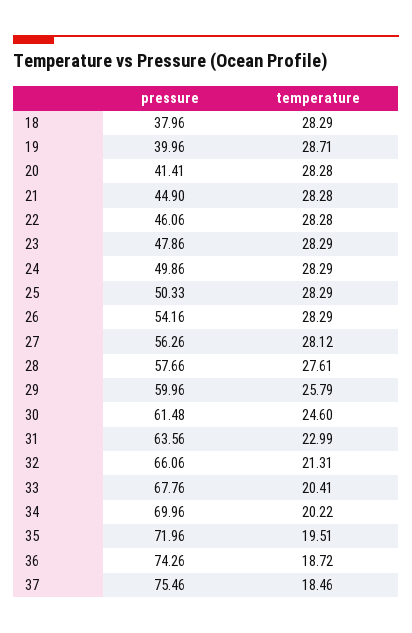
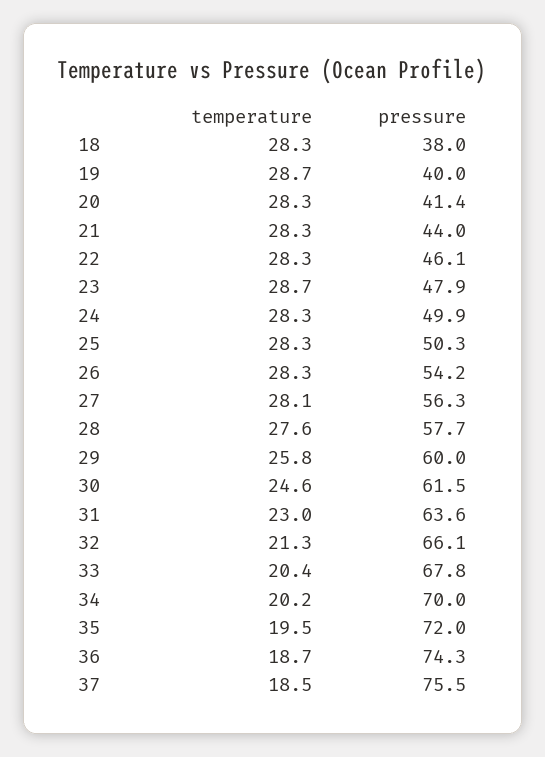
  {
    "pressure": {
      "18": 37.96,
      "19": 39.96,
      "20": 41.41,
-     "21": 44.9,
+     "21": 44,
      "22": 46.06,
      "23": 47.86,
      "24": 49.86,
      "25": 50.33,
      "26": 54.16,
      "27": 56.26,
      "28": 57.66,
      "29": 59.96,
      "30": 61.48,
      "31": 63.56,
      "32": 66.06,
      "33": 67.76,
      "34": 69.96,
      "35": 71.96,
      "36": 74.26,
      "37": 75.46
    },
    "temperature": {
      "18": 28.29,
      "19": 28.71,
      "20": 28.28,
      "21": 28.28,
      "22": 28.28,
-     "23": 28.29,
+     "23": 28.7,
      "24": 28.29,
      "25": 28.29,
      "26": 28.29,
      "27": 28.12,
      "28": 27.61,
      "29": 25.79,
      "30": 24.6,
      "31": 22.99,
      "32": 21.31,
      "33": 20.41,
      "34": 20.22,
      "35": 19.51,
      "36": 18.72,
      "37": 18.46
    }
  }

